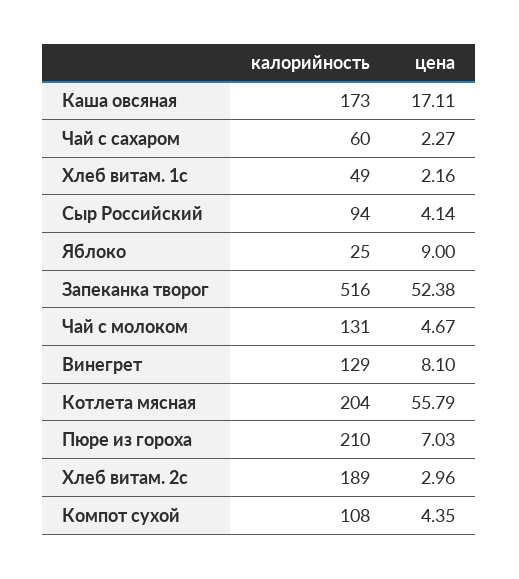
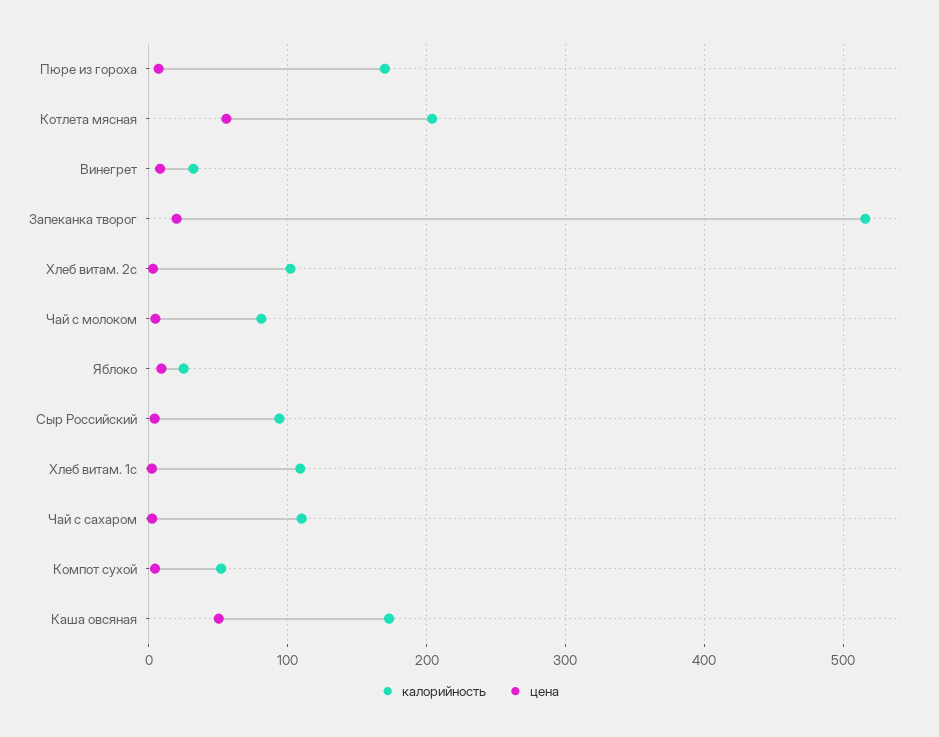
  {
    "калорийность": {
      "Каша овсяная": 173,
-     "Чай с сахаром": 60,
+     "Чай с сахаром": 110,
-     "Хлеб витам. 1с": 49,
+     "Хлеб витам. 1с": 110,
      "Сыр Российский": 94,
      "Яблоко": 25,
      "Запеканка творог": 516,
-     "Чай с молоком": 131,
+     "Чай с молоком": 80,
-     "Винегрет": 129,
+     "Винегрет": 30,
      "Котлета мясная": 204,
-     "Пюре из гороха": 210,
+     "Пюре из гороха": 170,
-     "Хлеб витам. 2с": 189,
+     "Хлеб витам. 2с": 100,
-     "Компот сухой": 108
+     "Компот сухой": 50
    },
    "цена": {
-     "Каша овсяная": 17.11,
+     "Каша овсяная": 50,
      "Чай с сахаром": 2.27,
      "Хлеб витам. 1с": 2.16,
      "Сыр Российский": 4.14,
      "Яблоко": 9,
-     "Запеканка творог": 52.38,
+     "Запеканка творог": 20,
      "Чай с молоком": 4.67,
      "Винегрет": 8.1,
      "Котлета мясная": 55.79,
      "Пюре из гороха": 7.03,
      "Хлеб витам. 2с": 2.96,
      "Компот сухой": 4.35
    }
  }

